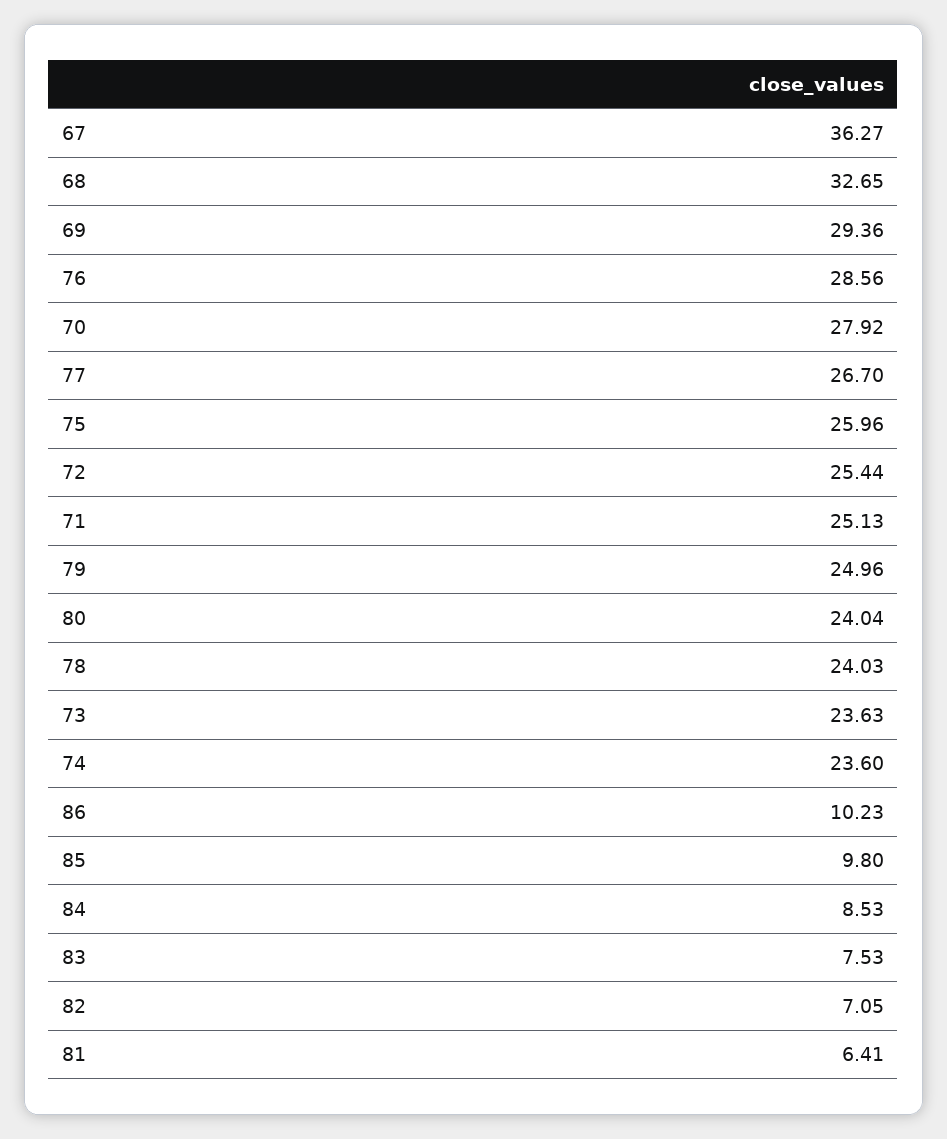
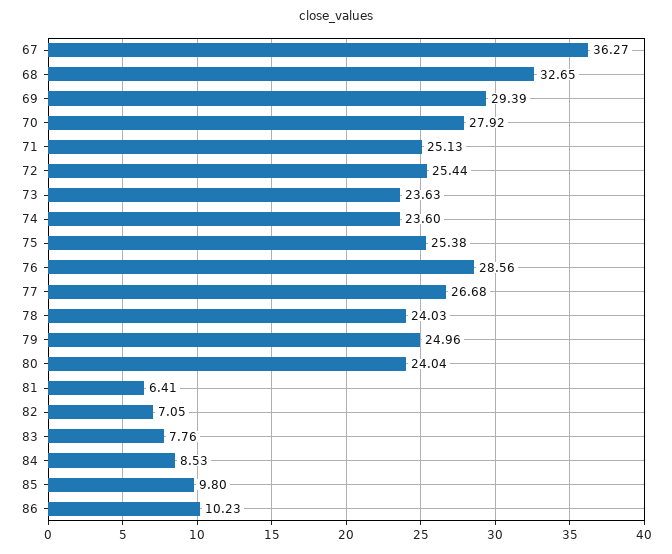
  {
    "67": 36.27,
    "68": 32.65,
-   "69": 29.36,
+   "69": 29.39,
    "76": 28.56,
    "70": 27.92,
-   "77": 26.7,
+   "77": 26.68,
-   "75": 25.96,
+   "75": 25.38,
    "72": 25.44,
    "71": 25.13,
    "79": 24.96,
    "80": 24.04,
    "78": 24.03,
    "73": 23.63,
    "74": 23.6,
    "86": 10.23,
    "85": 9.8,
    "84": 8.53,
-   "83": 7.53,
+   "83": 7.76,
    "82": 7.05,
    "81": 6.41
  }

